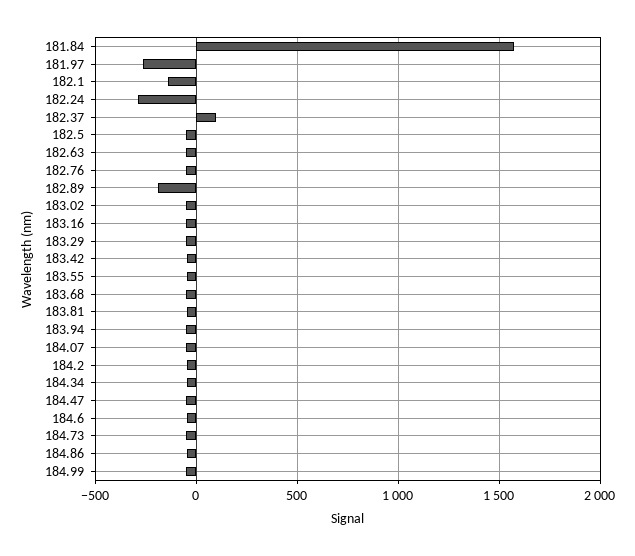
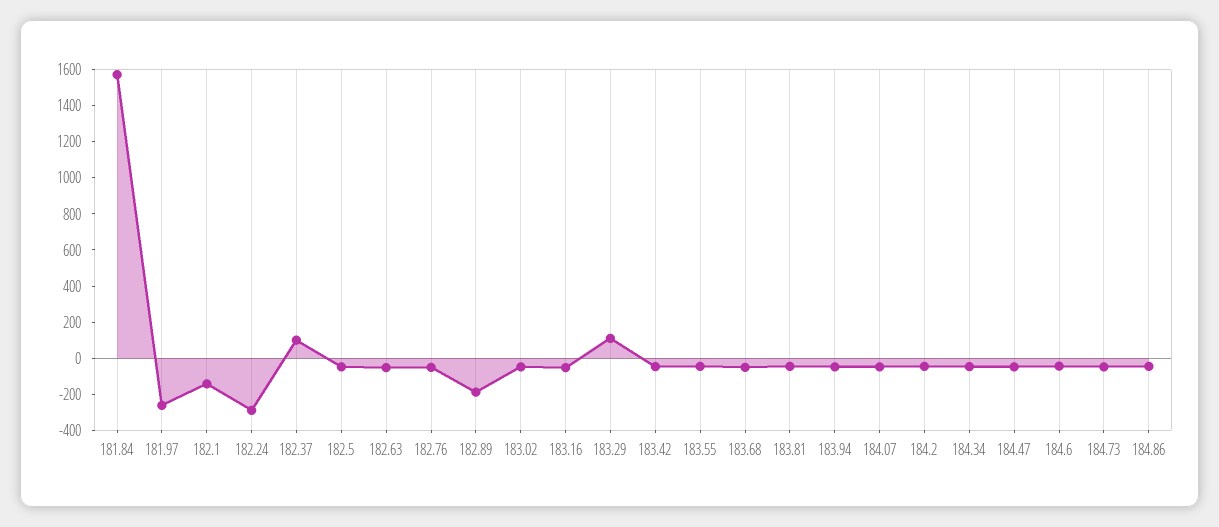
  {
    "181.84": 1550,
    "181.97": -250,
    "182.1": -150,
    "182.24": -300,
    "182.37": 100,
    "182.5": -50,
    "182.63": -50,
    "182.76": -50,
    "182.89": -200,
    "183.02": -50,
    "183.16": -50,
-   "183.29": -50,
+   "183.29": 100,
    "183.42": -50,
    "183.55": -50,
    "183.68": -50,
    "183.81": -50,
    "183.94": -50,
    "184.07": -50,
    "184.2": -50,
    "184.34": -50,
    "184.47": -50,
    "184.6": -50,
    "184.73": -50,
-   "184.86": -50,
+   "184.86": -50
-   "184.99": -50
  }

